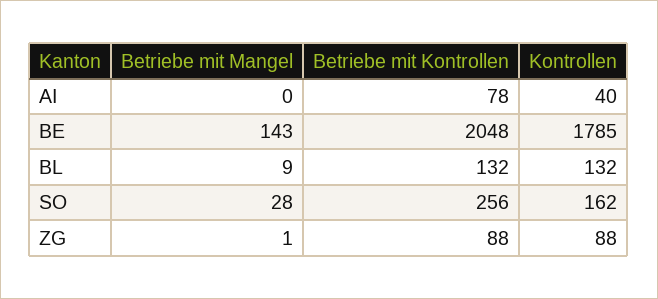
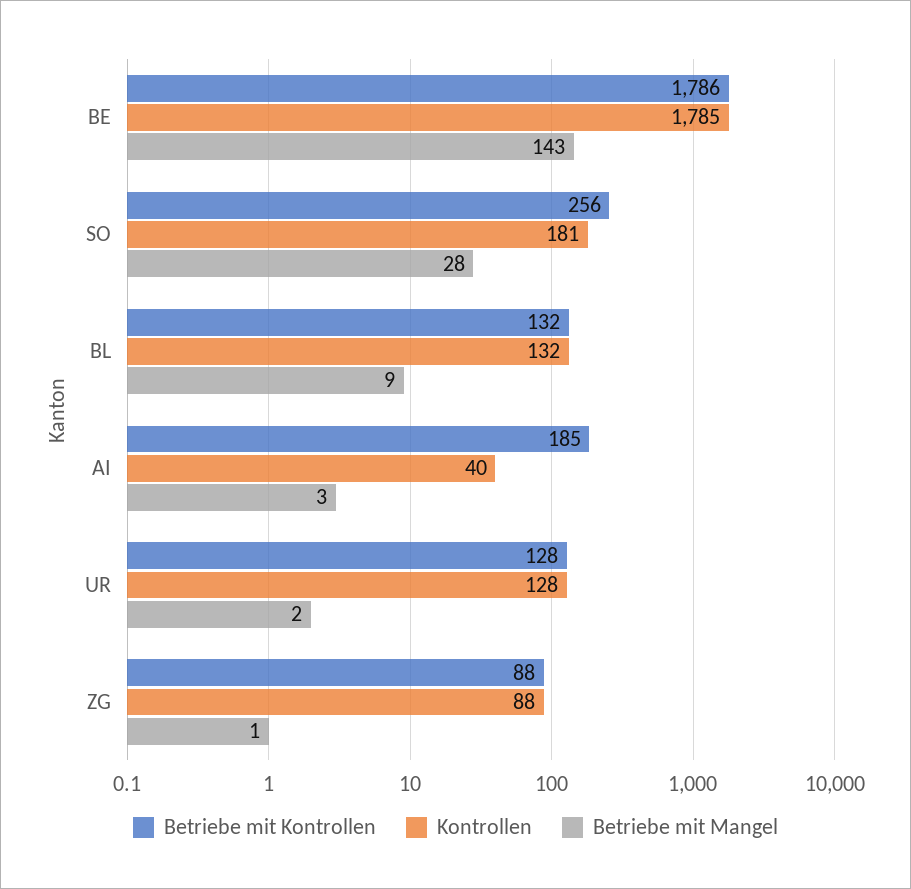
  {
    "Betriebe mit Mangel": {
-     "AI": 0,
+     "AI": 3,
      "BE": 143,
      "BL": 9,
      "SO": 28,
-     "ZG": 1
+     "ZG": 1,
+     "UR": 2
    },
    "Betriebe mit Kontrollen": {
-     "AI": 78,
+     "AI": 185,
-     "BE": 2048,
+     "BE": 1786,
      "BL": 132,
      "SO": 256,
-     "ZG": 88
+     "ZG": 88,
+     "UR": 128
    },
    "Kontrollen": {
      "AI": 40,
      "BE": 1785,
      "BL": 132,
-     "SO": 162,
+     "SO": 181,
-     "ZG": 88
+     "ZG": 88,
+     "UR": 128
    }
  }

